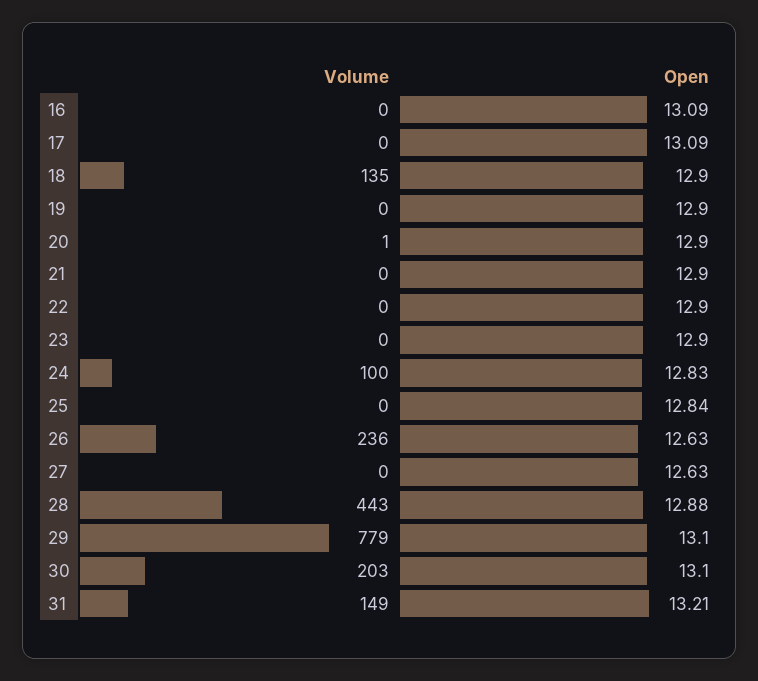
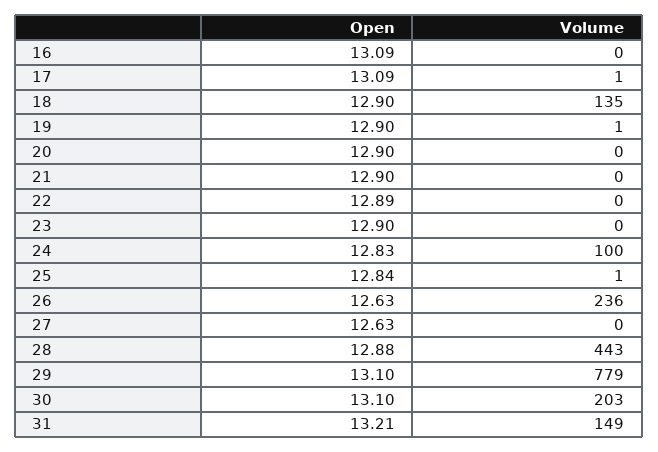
  {
    "Volume": {
      "16": 0,
-     "17": 0,
+     "17": 1,
      "18": 135,
-     "19": 0,
+     "19": 1,
-     "20": 1,
+     "20": 0,
      "21": 0,
      "22": 0,
      "23": 0,
      "24": 100,
-     "25": 0,
+     "25": 1,
      "26": 236,
      "27": 0,
      "28": 443,
      "29": 779,
      "30": 203,
      "31": 149
    },
    "Open": {
      "16": 13.09,
      "17": 13.09,
      "18": 12.9,
      "19": 12.9,
      "20": 12.9,
      "21": 12.9,
-     "22": 12.9,
+     "22": 12.89,
      "23": 12.9,
      "24": 12.83,
      "25": 12.84,
      "26": 12.63,
      "27": 12.63,
      "28": 12.88,
      "29": 13.1,
      "30": 13.1,
      "31": 13.21
    }
  }

